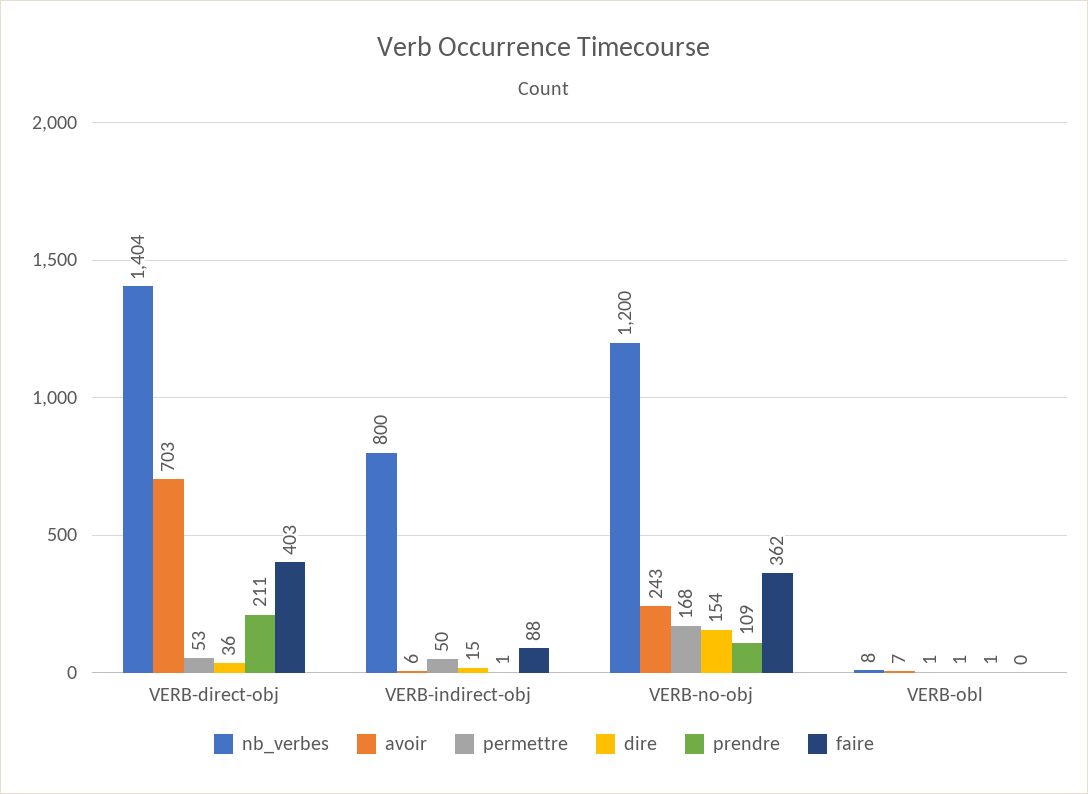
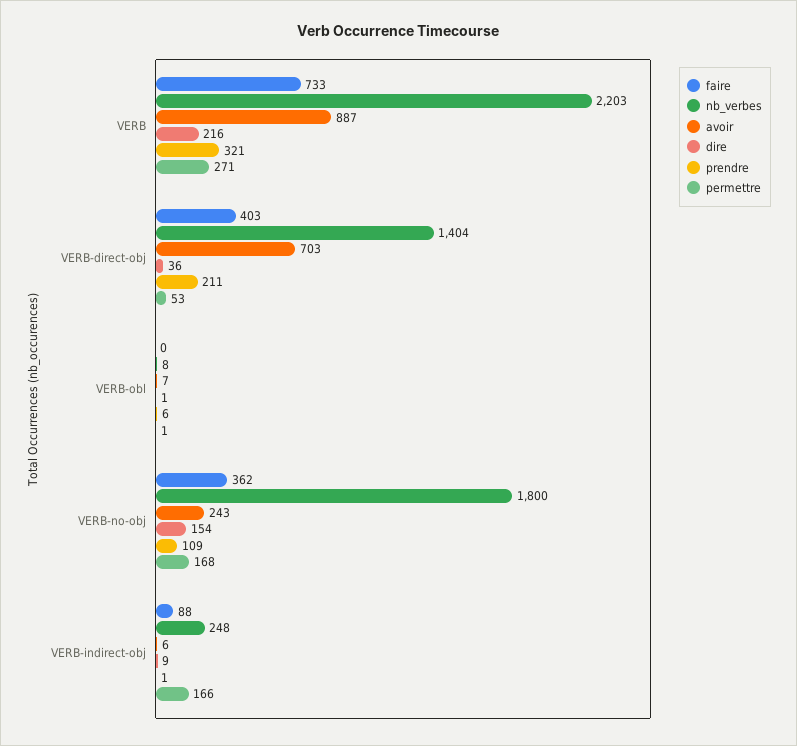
  {
    "nb_verbes": {
      "VERB-direct-obj": 1404,
-     "VERB-indirect-obj": 800,
+     "VERB-indirect-obj": 248,
-     "VERB-no-obj": 1200,
+     "VERB-no-obj": 1800,
-     "VERB-obl": 8
+     "VERB-obl": 8,
+     "VERB": 2203
    },
    "avoir": {
      "VERB-direct-obj": 703,
      "VERB-indirect-obj": 6,
      "VERB-no-obj": 243,
-     "VERB-obl": 7
+     "VERB-obl": 7,
+     "VERB": 887
    },
    "permettre": {
      "VERB-direct-obj": 53,
-     "VERB-indirect-obj": 50,
+     "VERB-indirect-obj": 166,
      "VERB-no-obj": 168,
-     "VERB-obl": 1
+     "VERB-obl": 1,
+     "VERB": 271
    },
    "dire": {
      "VERB-direct-obj": 36,
-     "VERB-indirect-obj": 15,
+     "VERB-indirect-obj": 9,
      "VERB-no-obj": 154,
-     "VERB-obl": 1
+     "VERB-obl": 1,
+     "VERB": 216
    },
    "prendre": {
      "VERB-direct-obj": 211,
      "VERB-indirect-obj": 1,
      "VERB-no-obj": 109,
-     "VERB-obl": 1
+     "VERB-obl": 6,
+     "VERB": 321
    },
    "faire": {
      "VERB-direct-obj": 403,
      "VERB-indirect-obj": 88,
      "VERB-no-obj": 362,
-     "VERB-obl": 0
+     "VERB-obl": 0,
+     "VERB": 733
    }
  }

